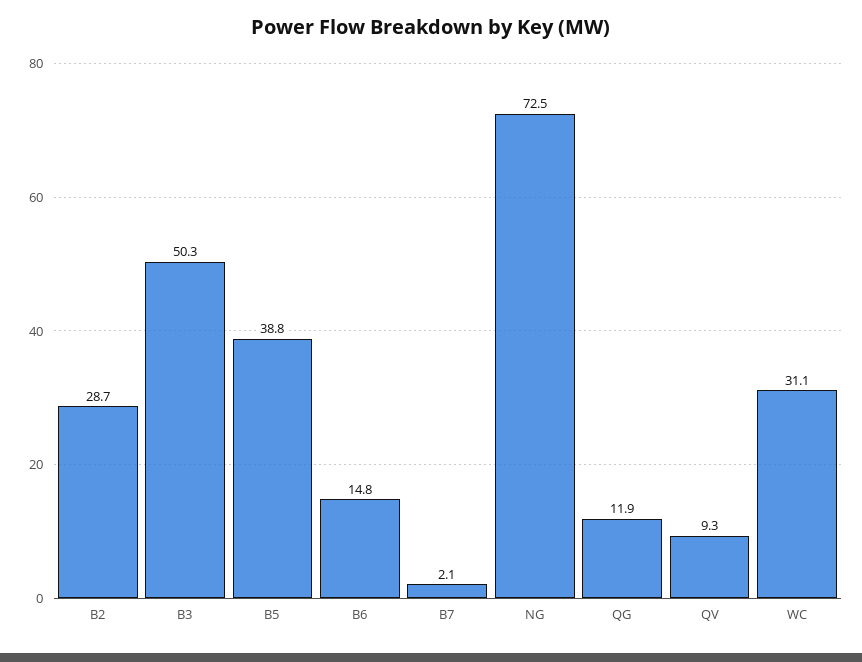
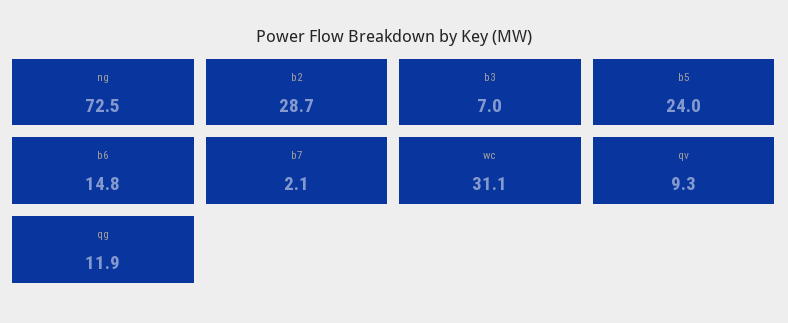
  {
    "B2": 28.7,
-   "B3": 50.3,
+   "B3": 7,
-   "B5": 38.8,
+   "B5": 24,
    "B6": 14.8,
    "B7": 2.1,
    "NG": 72.5,
    "QG": 11.9,
    "QV": 9.3,
    "WC": 31.1
  }

